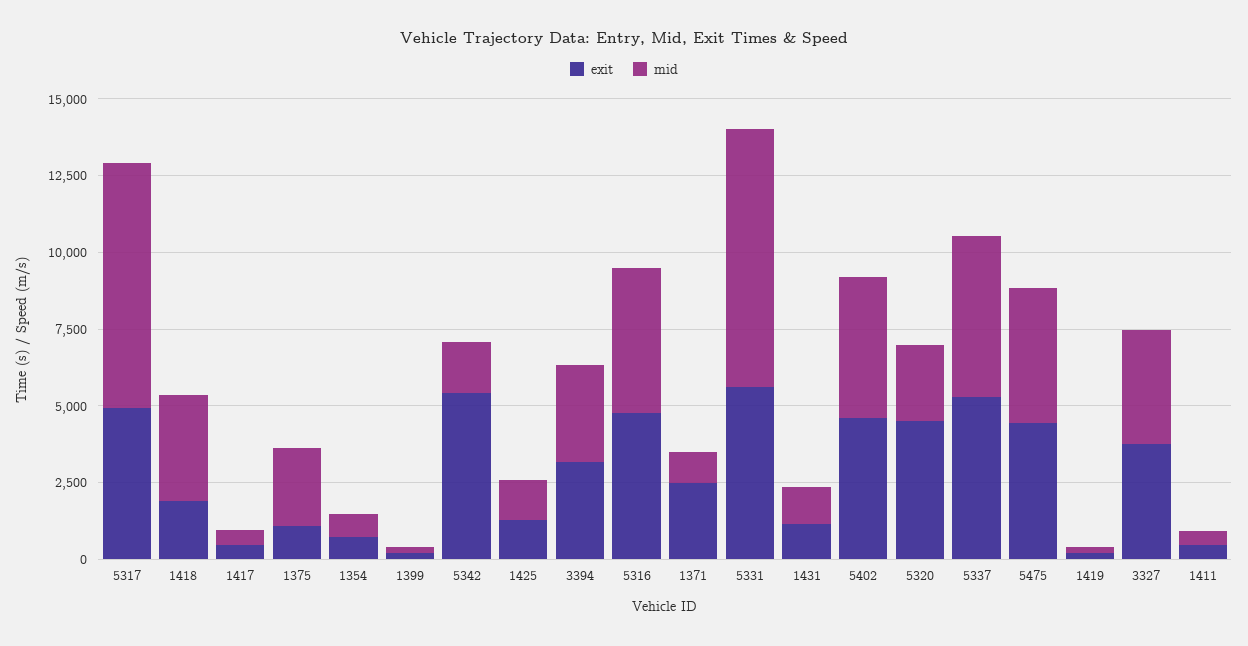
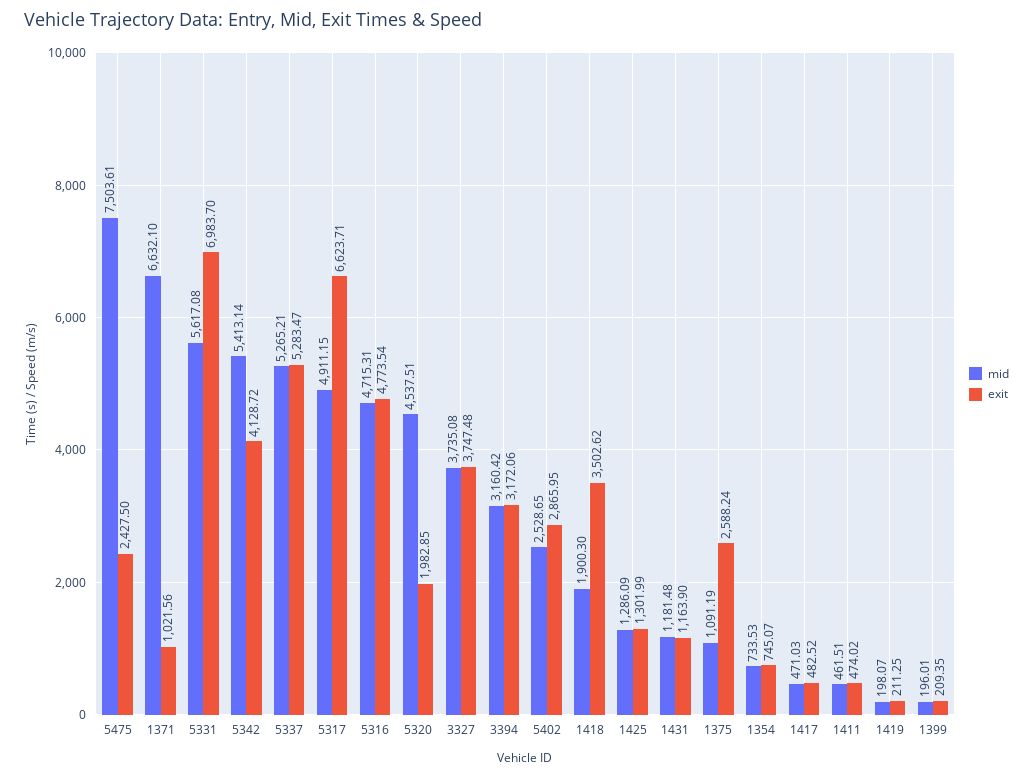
  {
    "exit": {
-     "5317": 5000,
+     "5317": 6623.71,
-     "1418": 2000,
+     "1418": 3502.62,
      "1417": 482.52,
-     "1375": 1000,
+     "1375": 2588.24,
      "1354": 745.07,
      "1399": 209.35,
-     "5342": 5500,
+     "5342": 4128.72,
      "1425": 1301.99,
      "3394": 3172.06,
      "5316": 4773.54,
-     "1371": 2500,
+     "1371": 1021.56,
-     "5331": 5500,
+     "5331": 6983.7,
      "1431": 1163.9,
-     "5402": 4500,
+     "5402": 2865.95,
-     "5320": 4500,
+     "5320": 1982.85,
      "5337": 5283.47,
-     "5475": 4500,
+     "5475": 2427.5,
      "1419": 211.25,
      "3327": 3747.48,
      "1411": 474.02
    },
    "mid": {
-     "5317": 8000,
+     "5317": 4911.15,
-     "1418": 3500,
+     "1418": 1900.3,
      "1417": 471.03,
-     "1375": 2500,
+     "1375": 1091.19,
      "1354": 733.53,
      "1399": 196.01,
-     "5342": 1500,
+     "5342": 5413.14,
      "1425": 1286.09,
      "3394": 3160.42,
      "5316": 4715.31,
-     "1371": 1000,
+     "1371": 6632.1,
-     "5331": 8500,
+     "5331": 5617.08,
      "1431": 1181.48,
-     "5402": 4500,
+     "5402": 2528.65,
-     "5320": 2500,
+     "5320": 4537.51,
      "5337": 5265.21,
-     "5475": 4500,
+     "5475": 7503.61,
      "1419": 198.07,
      "3327": 3735.08,
      "1411": 461.51
    }
  }

